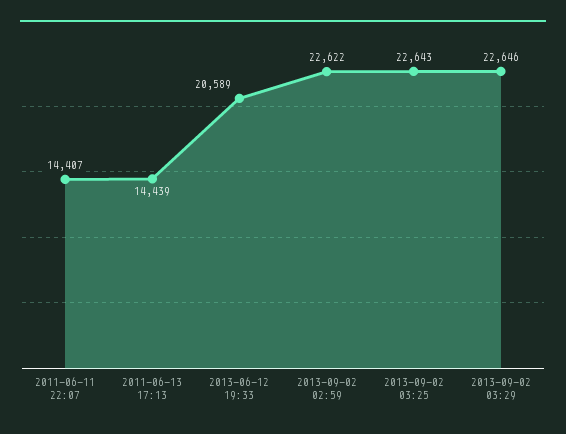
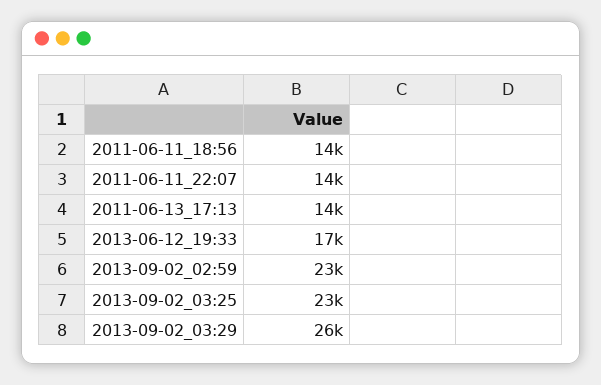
  {
    "2011-06-11 22:07": 14407,
    "2011-06-13 17:13": 14439,
-   "2013-06-12 19:33": 20589,
+   "2013-06-12 19:33": 17000,
    "2013-09-02 02:59": 22622,
    "2013-09-02 03:25": 22643,
-   "2013-09-02 03:29": 22646
+   "2013-09-02 03:29": 26000,
+   "2011-06-11_18:56": 14000
  }

